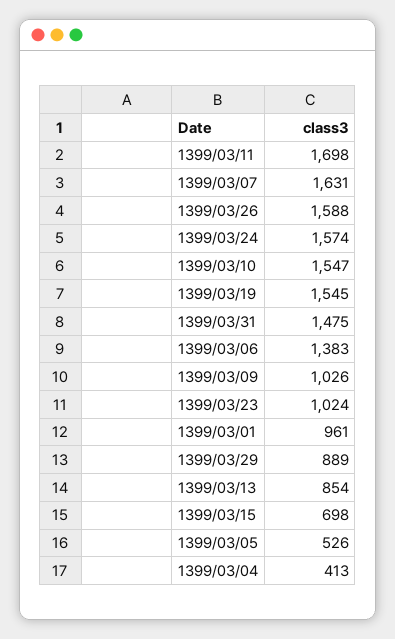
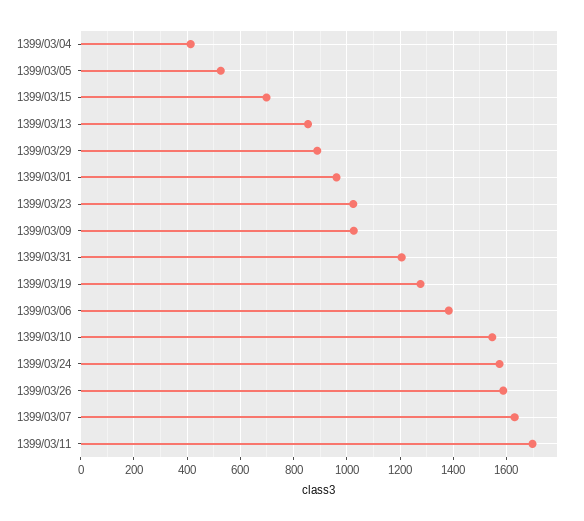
  {
    "1399/03/11": 1698,
    "1399/03/07": 1631,
    "1399/03/26": 1588,
    "1399/03/24": 1574,
    "1399/03/10": 1547,
-   "1399/03/19": 1545,
+   "1399/03/19": 1275,
-   "1399/03/31": 1475,
+   "1399/03/31": 1200,
    "1399/03/06": 1383,
    "1399/03/09": 1026,
    "1399/03/23": 1024,
    "1399/03/01": 961,
    "1399/03/29": 889,
    "1399/03/13": 854,
    "1399/03/15": 698,
    "1399/03/05": 526,
    "1399/03/04": 413
  }

